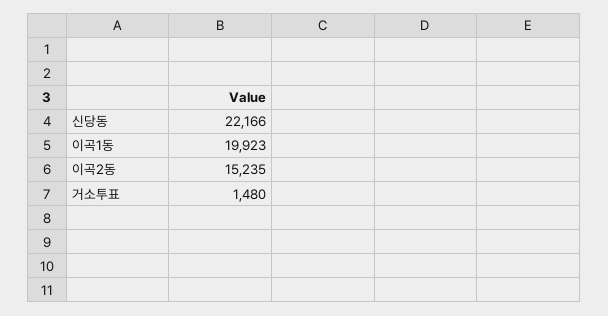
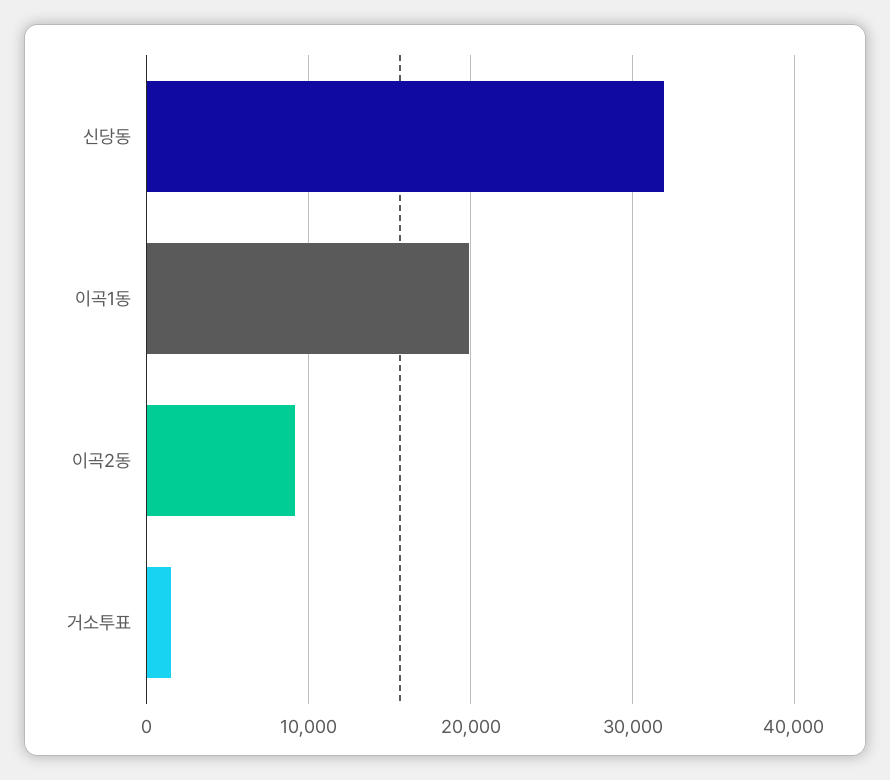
  {
-   "신당동": 22166,
+   "신당동": 32000,
    "이곡1동": 19923,
-   "이곡2동": 15235,
+   "이곡2동": 9000,
    "거소투표": 1480
  }

